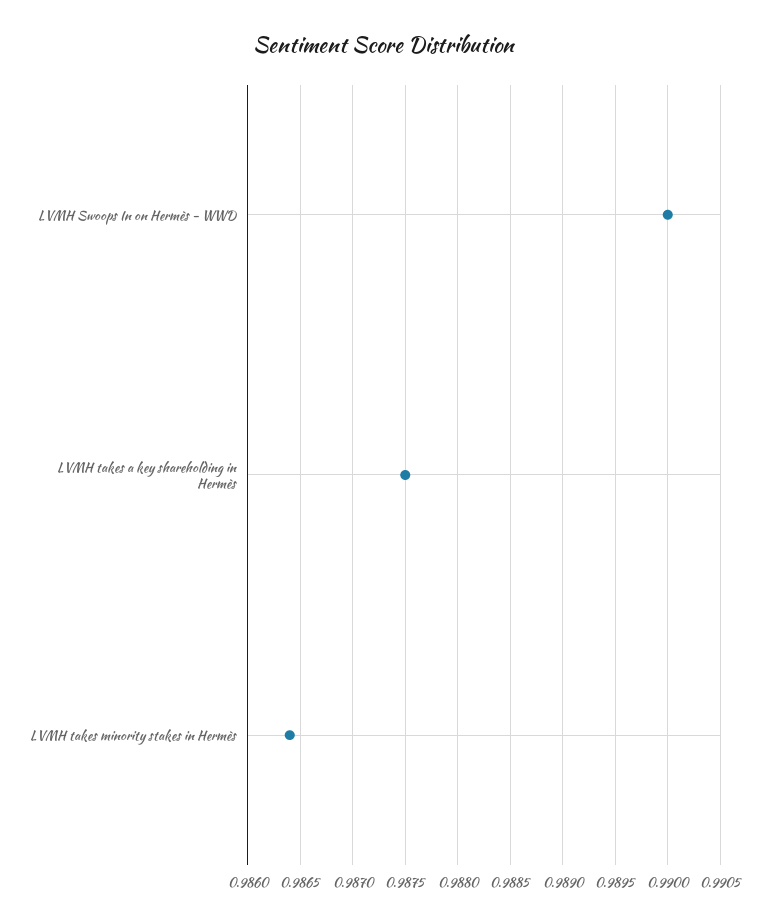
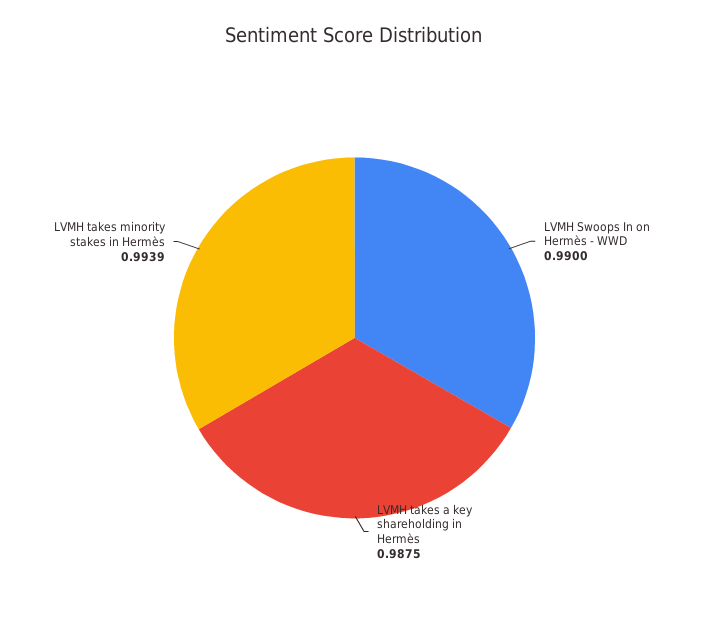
  {
    "LVMH Swoops In on Hermès - WWD": 0.99,
    "LVMH takes a key shareholding in Hermès": 0.9875,
-   "LVMH takes minority stakes in Hermès": 0.9864
+   "LVMH takes minority stakes in Hermès": 0.9939
  }

